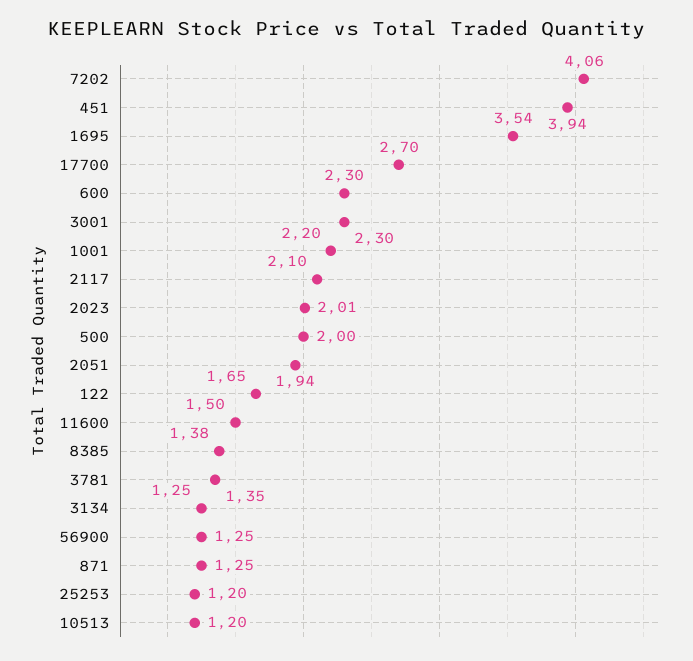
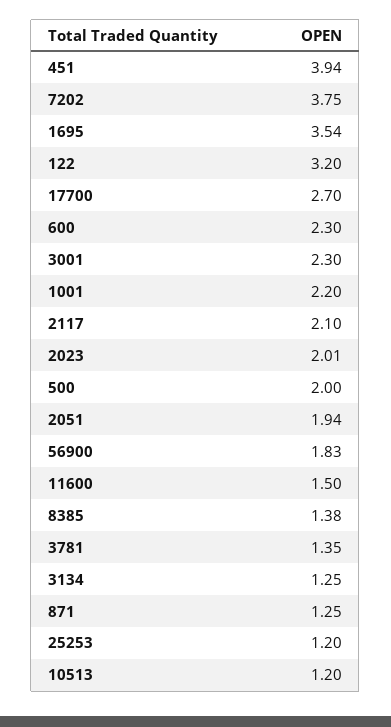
  {
-   "7202": 4.06,
+   "7202": 3.75,
    "451": 3.94,
    "1695": 3.54,
    "17700": 2.7,
    "600": 2.3,
    "3001": 2.3,
    "1001": 2.2,
    "2117": 2.1,
    "2023": 2.01,
    "500": 2,
    "2051": 1.94,
-   "122": 1.65,
+   "122": 3.2,
    "11600": 1.5,
    "8385": 1.38,
    "3781": 1.35,
    "3134": 1.25,
-   "56900": 1.25,
+   "56900": 1.83,
    "871": 1.25,
    "25253": 1.2,
    "10513": 1.2
  }

